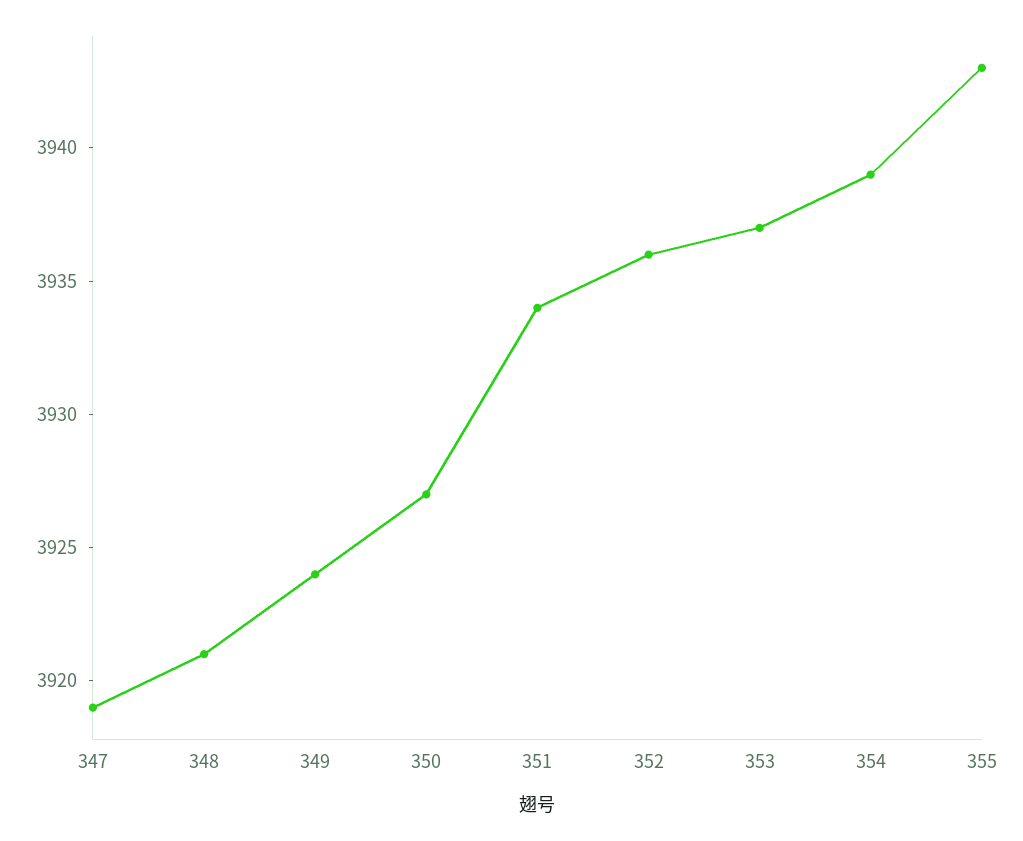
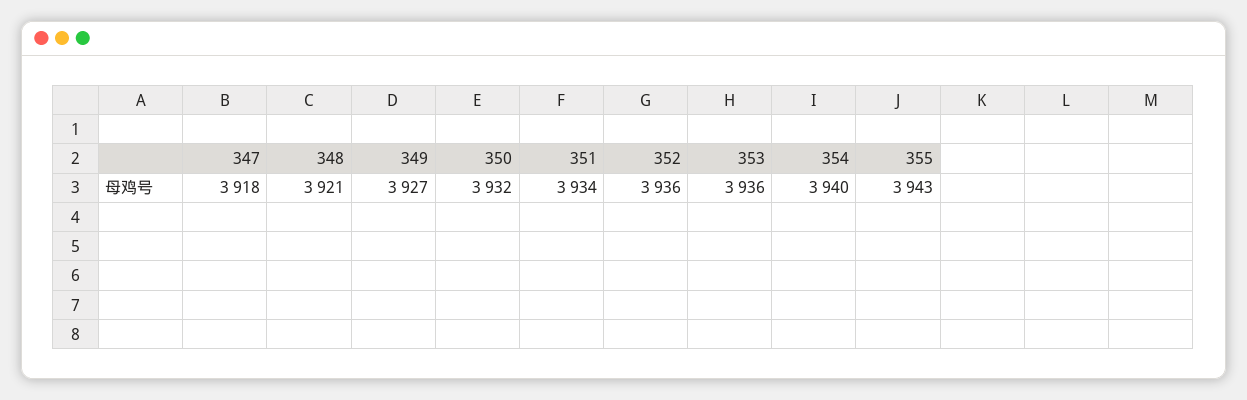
  {
-   "347": 3919,
+   "347": 3918,
    "348": 3921,
-   "349": 3924,
+   "349": 3927,
-   "350": 3927,
+   "350": 3932,
    "351": 3934,
    "352": 3936,
-   "353": 3937,
+   "353": 3936,
-   "354": 3939,
+   "354": 3940,
    "355": 3943
  }

